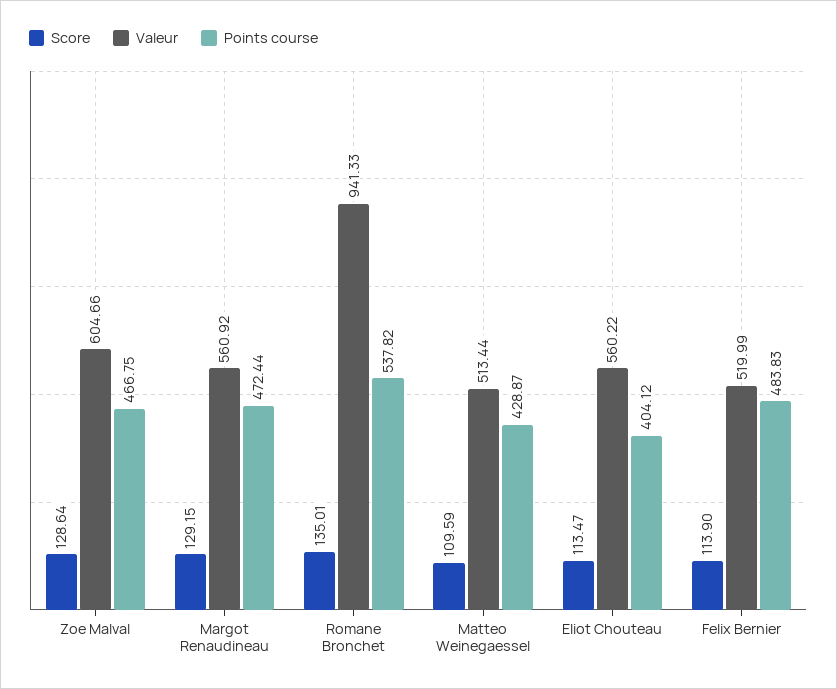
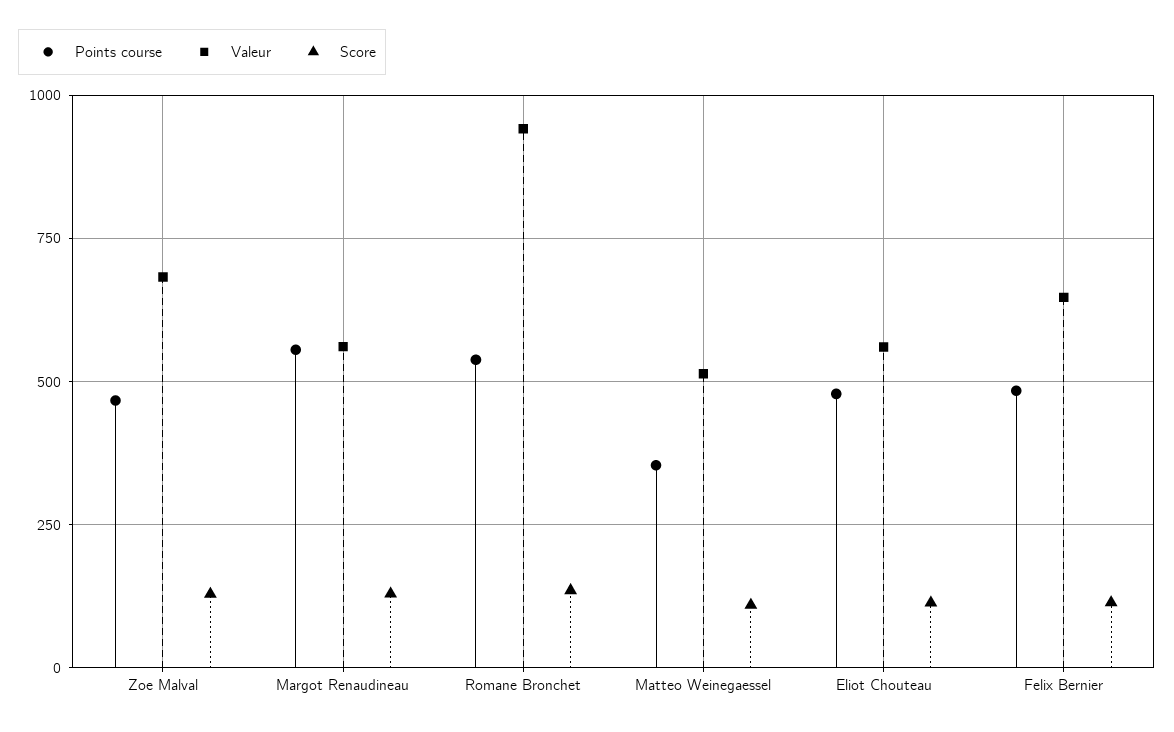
  {
    "Score": {
      "Zoe Malval": 128.64,
      "Margot Renaudineau": 129.15,
      "Romane Bronchet": 135.01,
      "Matteo Weinegaessel": 109.59,
      "Eliot Chouteau": 113.47,
      "Felix Bernier": 113.9
    },
    "Valeur": {
-     "Zoe Malval": 604.66,
+     "Zoe Malval": 675,
      "Margot Renaudineau": 560.92,
      "Romane Bronchet": 941.33,
      "Matteo Weinegaessel": 513.44,
      "Eliot Chouteau": 560.22,
-     "Felix Bernier": 519.99
+     "Felix Bernier": 650
    },
    "Points course": {
      "Zoe Malval": 466.75,
-     "Margot Renaudineau": 472.44,
+     "Margot Renaudineau": 550,
      "Romane Bronchet": 537.82,
-     "Matteo Weinegaessel": 428.87,
+     "Matteo Weinegaessel": 350,
-     "Eliot Chouteau": 404.12,
+     "Eliot Chouteau": 475,
      "Felix Bernier": 483.83
    }
  }

